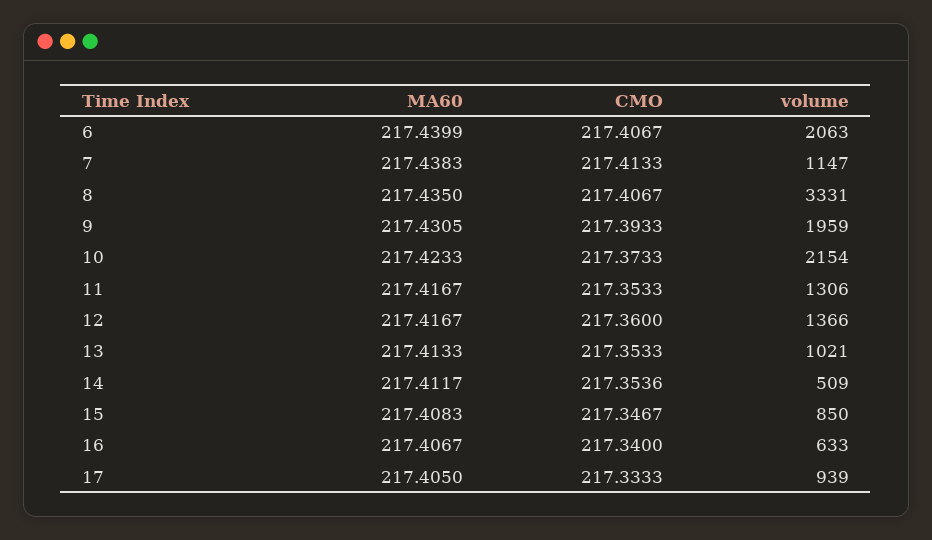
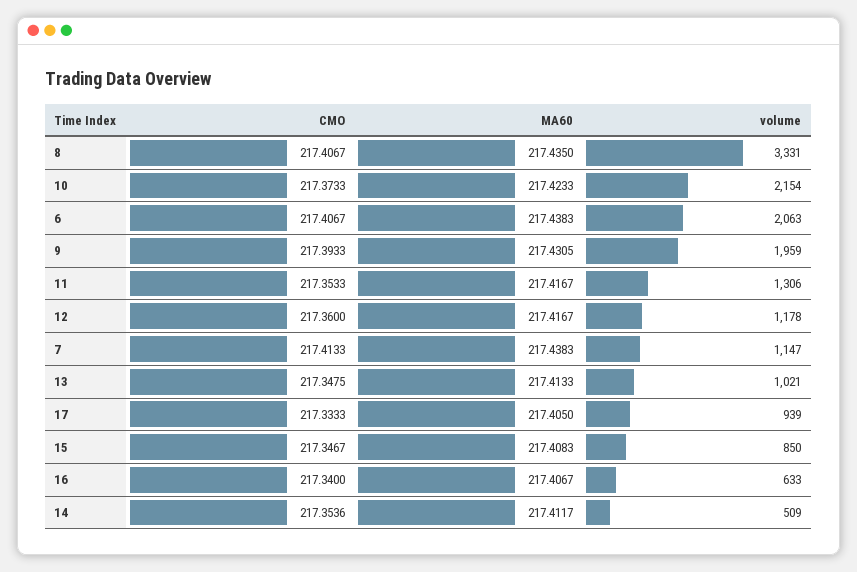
  {
    "MA60": {
-     "6": 217.4399,
+     "6": 217.4383,
      "7": 217.4383,
      "8": 217.435,
      "9": 217.4305,
      "10": 217.4233,
      "11": 217.4167,
      "12": 217.4167,
      "13": 217.4133,
      "14": 217.4117,
      "15": 217.4083,
      "16": 217.4067,
      "17": 217.405
    },
    "CMO": {
      "6": 217.4067,
      "7": 217.4133,
      "8": 217.4067,
      "9": 217.3933,
      "10": 217.3733,
      "11": 217.3533,
      "12": 217.36,
-     "13": 217.3533,
+     "13": 217.3475,
      "14": 217.3536,
      "15": 217.3467,
      "16": 217.34,
      "17": 217.3333
    },
    "volume": {
      "6": 2063,
      "7": 1147,
      "8": 3331,
      "9": 1959,
      "10": 2154,
      "11": 1306,
-     "12": 1366,
+     "12": 1178,
      "13": 1021,
      "14": 509,
      "15": 850,
      "16": 633,
      "17": 939
    }
  }

